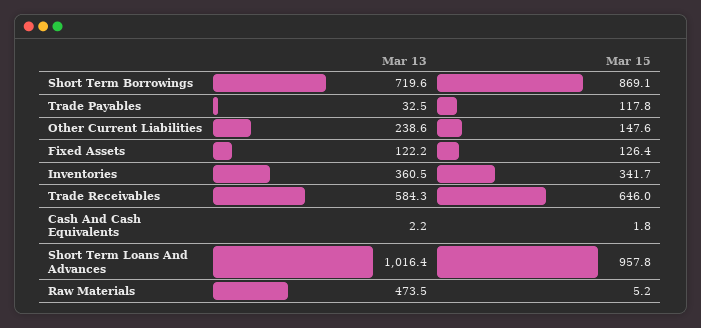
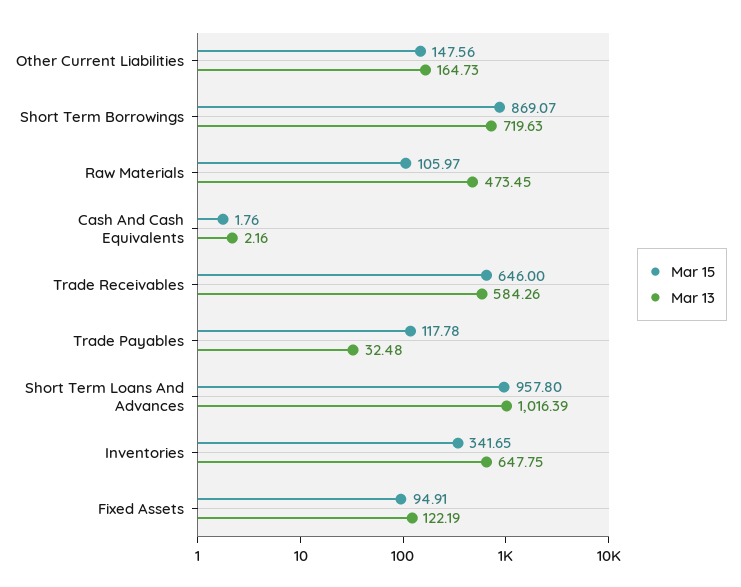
  {
    "Mar 13": {
      "Short Term Borrowings": 719.63,
      "Trade Payables": 32.48,
-     "Other Current Liabilities": 238.6,
+     "Other Current Liabilities": 164.73,
      "Fixed Assets": 122.19,
-     "Inventories": 360.5,
+     "Inventories": 647.75,
      "Trade Receivables": 584.26,
      "Cash And Cash Equivalents": 2.16,
      "Short Term Loans And Advances": 1016.39,
      "Raw Materials": 473.45
    },
    "Mar 15": {
      "Short Term Borrowings": 869.07,
      "Trade Payables": 117.78,
      "Other Current Liabilities": 147.56,
-     "Fixed Assets": 126.4,
+     "Fixed Assets": 94.91,
      "Inventories": 341.65,
      "Trade Receivables": 646,
      "Cash And Cash Equivalents": 1.76,
      "Short Term Loans And Advances": 957.8,
-     "Raw Materials": 5.2
+     "Raw Materials": 105.97
    }
  }

